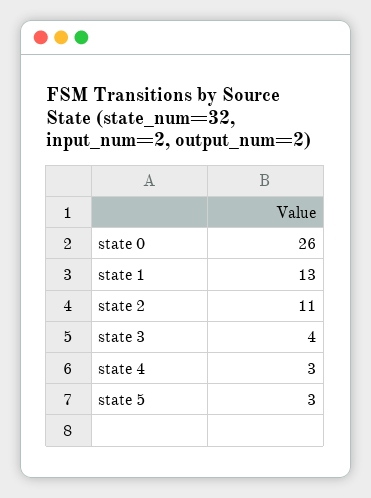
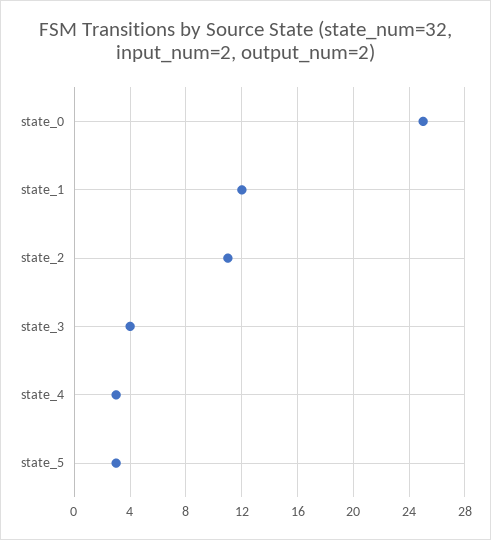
  {
-   "state 0": 26,
+   "state 0": 25,
-   "state 1": 13,
+   "state 1": 12,
    "state 2": 11,
    "state 3": 4,
    "state 4": 3,
    "state 5": 3
  }

